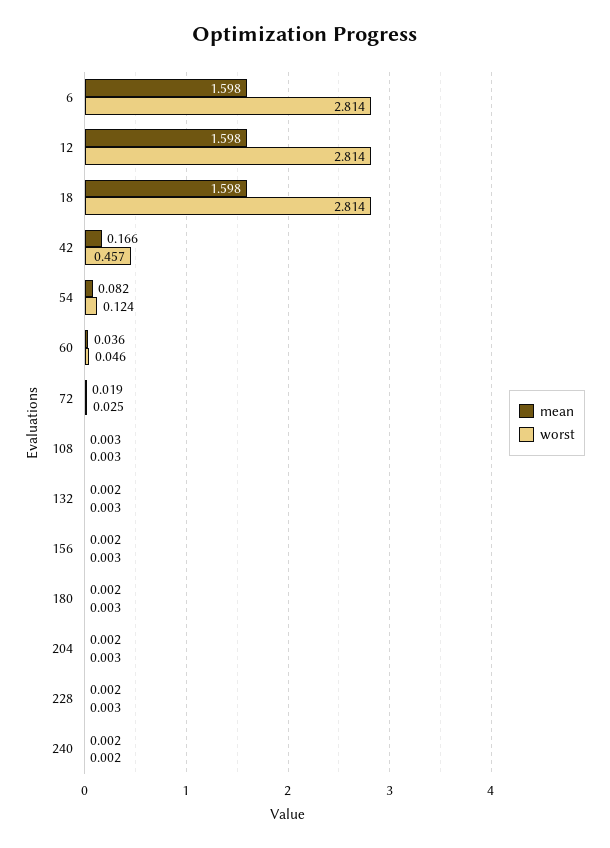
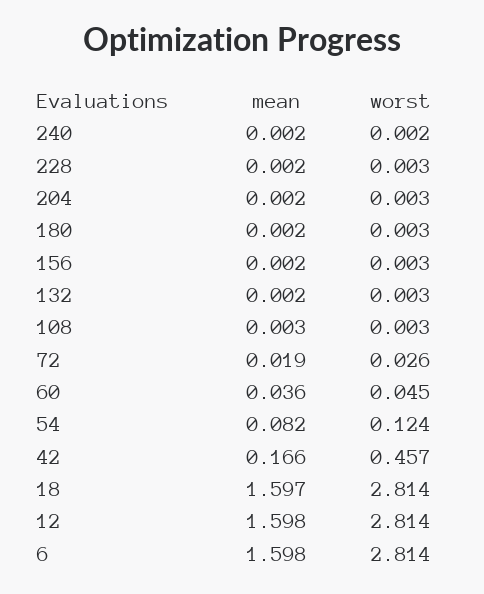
  {
    "mean": {
      "6": 1.598,
      "12": 1.598,
-     "18": 1.598,
+     "18": 1.597,
      "42": 0.166,
      "54": 0.082,
      "60": 0.036,
      "72": 0.019,
      "108": 0.003,
      "132": 0.002,
      "156": 0.002,
      "180": 0.002,
      "204": 0.002,
      "228": 0.002,
      "240": 0.002
    },
    "worst": {
      "6": 2.814,
      "12": 2.814,
      "18": 2.814,
      "42": 0.457,
      "54": 0.124,
-     "60": 0.046,
+     "60": 0.045,
-     "72": 0.025,
+     "72": 0.026,
      "108": 0.003,
      "132": 0.003,
      "156": 0.003,
      "180": 0.003,
      "204": 0.003,
      "228": 0.003,
      "240": 0.002
    }
  }

